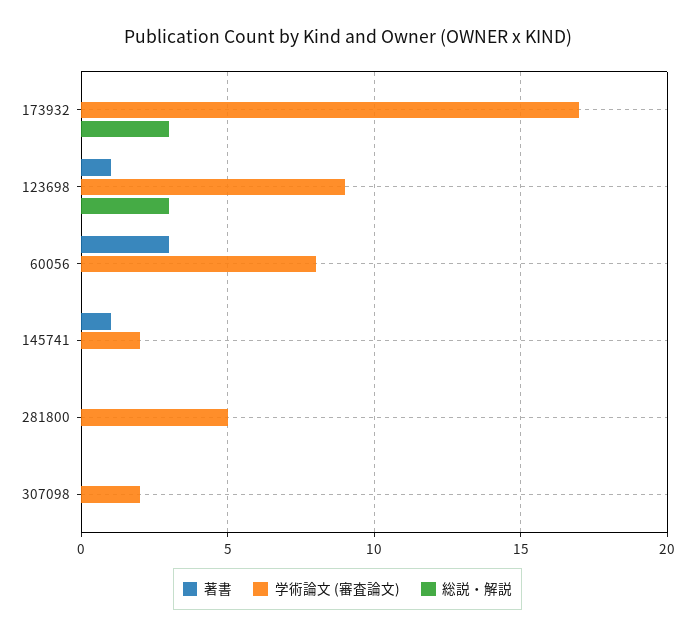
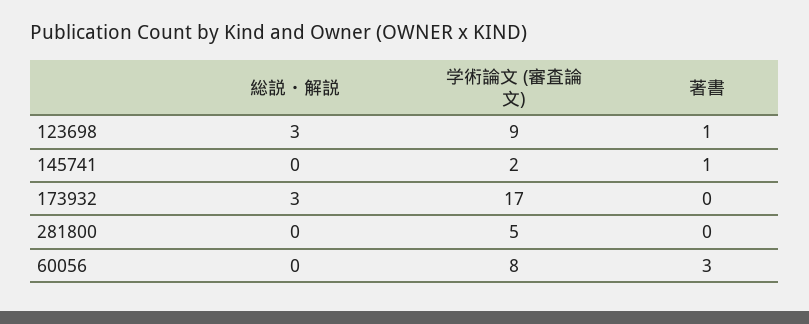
  {
    "著書": {
      "173932": 0,
      "123698": 1,
      "60056": 3,
      "145741": 1,
-     "281800": 0,
+     "281800": 0
-     "307098": 0
    },
    "学術論文 (審査論文)": {
      "173932": 17,
      "123698": 9,
      "60056": 8,
      "145741": 2,
-     "281800": 5,
+     "281800": 5
-     "307098": 2
    },
    "総説・解説": {
      "173932": 3,
      "123698": 3,
      "60056": 0,
      "145741": 0,
-     "281800": 0,
+     "281800": 0
-     "307098": 0
    }
  }

